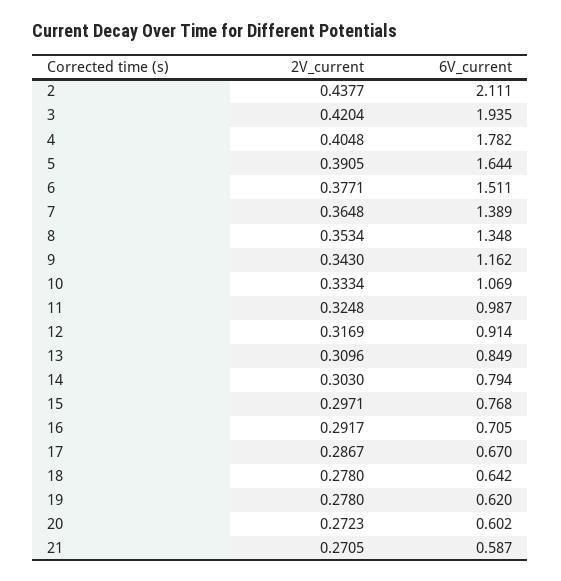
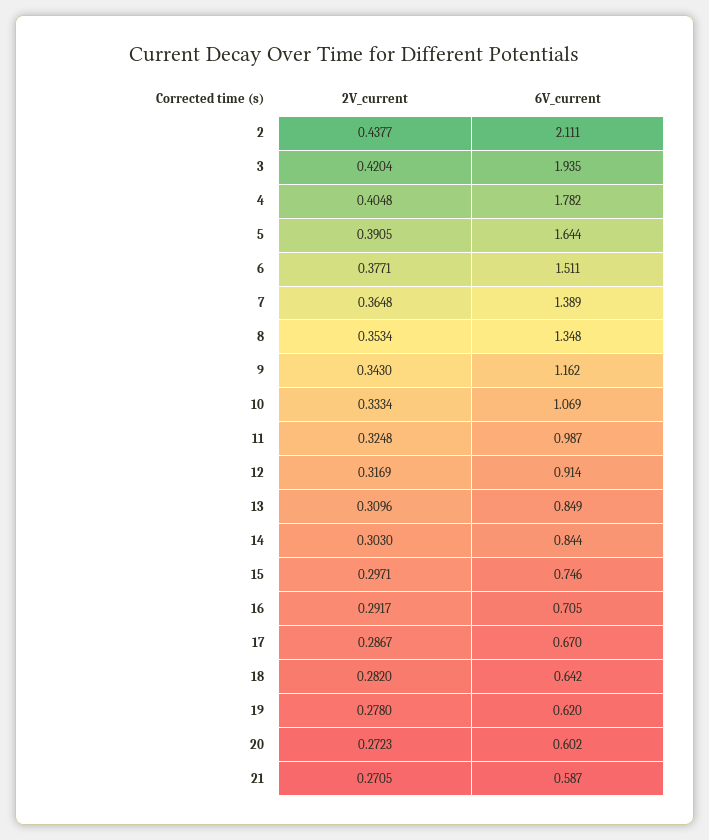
  {
    "2V_current": {
      "2": 0.4377,
      "3": 0.4204,
      "4": 0.4048,
      "5": 0.3905,
      "6": 0.3771,
      "7": 0.3648,
      "8": 0.3534,
      "9": 0.343,
      "10": 0.3334,
      "11": 0.3248,
      "12": 0.3169,
      "13": 0.3096,
      "14": 0.303,
      "15": 0.2971,
      "16": 0.2917,
      "17": 0.2867,
-     "18": 0.278,
+     "18": 0.282,
      "19": 0.278,
      "20": 0.2723,
      "21": 0.2705
    },
    "6V_current": {
      "2": 2.111,
      "3": 1.935,
      "4": 1.782,
      "5": 1.644,
      "6": 1.511,
      "7": 1.389,
      "8": 1.348,
      "9": 1.162,
      "10": 1.069,
      "11": 0.987,
      "12": 0.914,
      "13": 0.849,
-     "14": 0.794,
+     "14": 0.844,
-     "15": 0.768,
+     "15": 0.746,
      "16": 0.705,
      "17": 0.67,
      "18": 0.642,
      "19": 0.62,
      "20": 0.602,
      "21": 0.587
    }
  }

